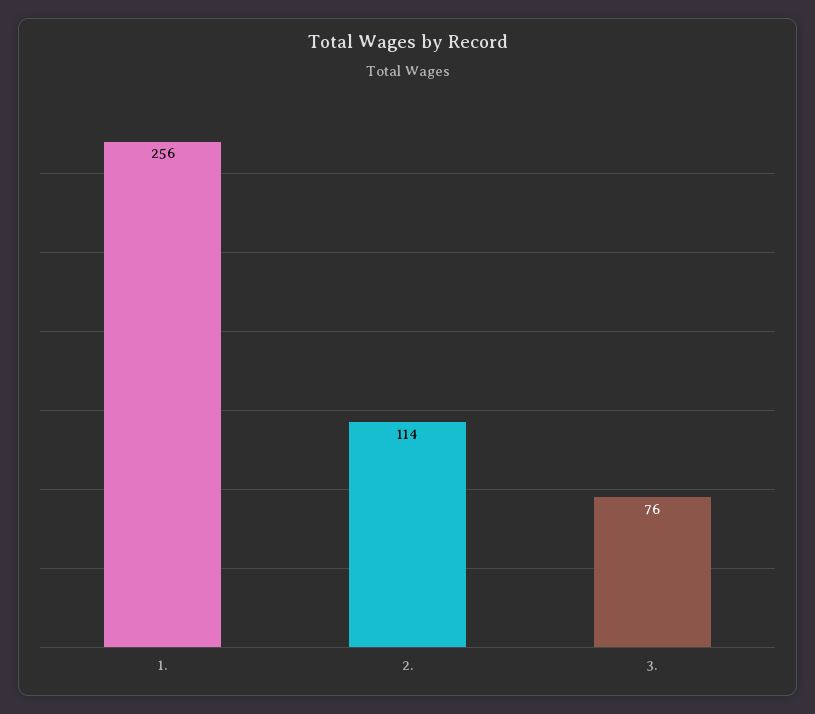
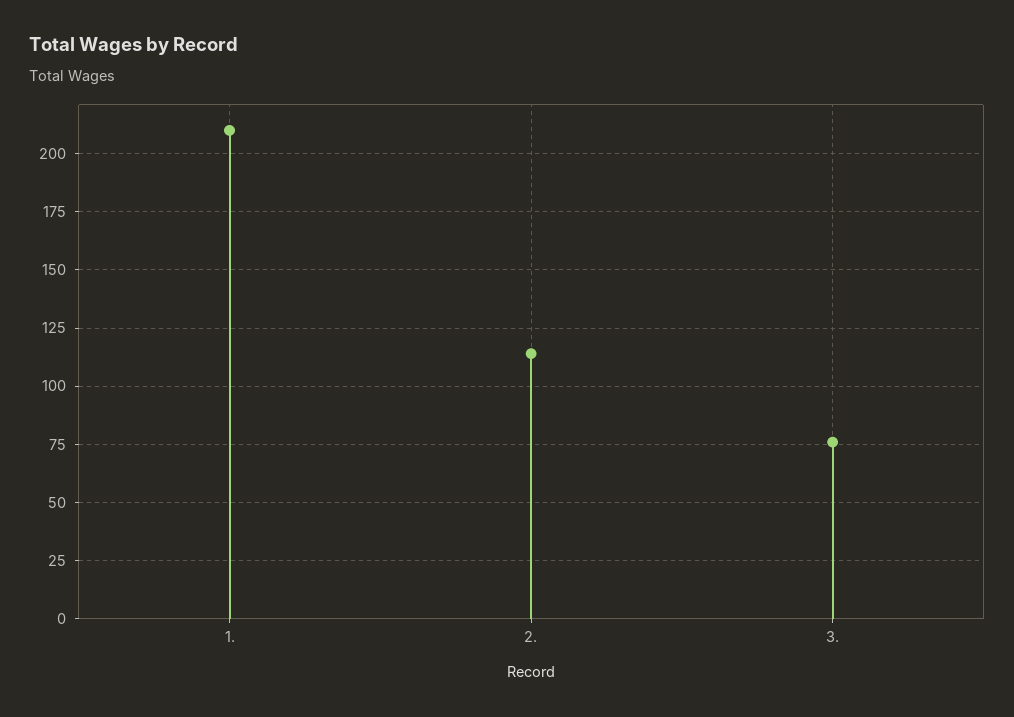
  {
-   "1.": 256,
+   "1.": 210,
    "2.": 114,
    "3.": 76
  }

